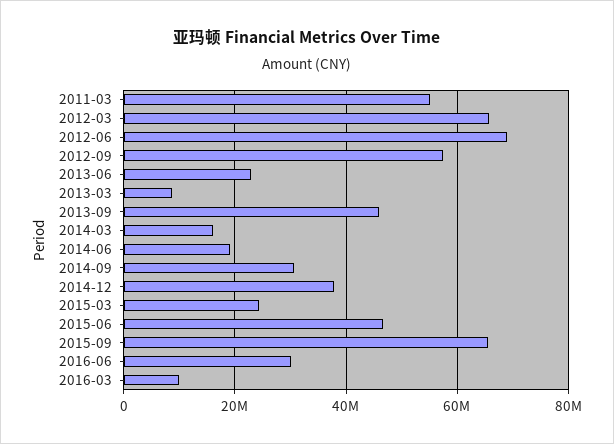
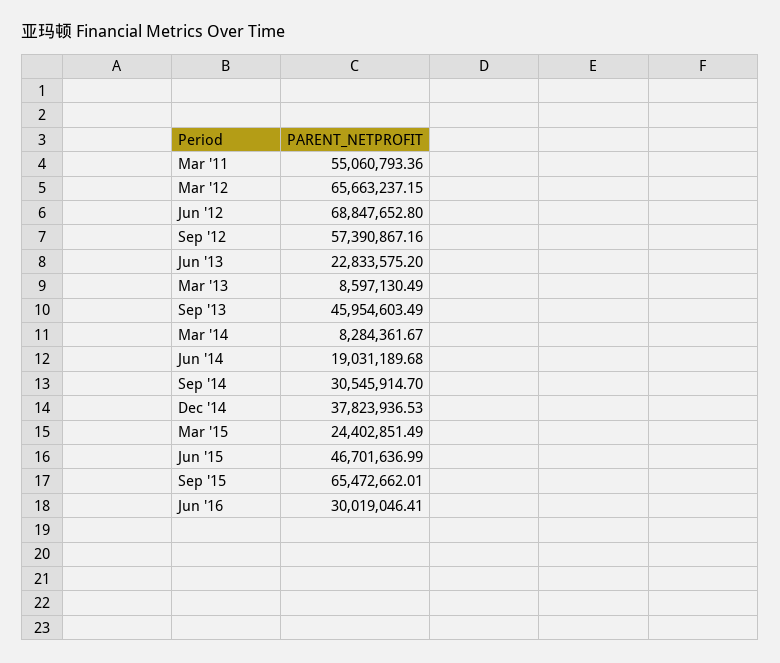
  {
    "2011-03": 55060793.36,
    "2012-03": 65663237.15,
    "2012-06": 68847652.8,
    "2012-09": 57390867.16,
    "2013-06": 22833575.2,
    "2013-03": 8597130.49,
    "2013-09": 45954603.49,
-   "2014-03": 16000000,
+   "2014-03": 8284361.67,
    "2014-06": 19031189.68,
    "2014-09": 30545914.7,
    "2014-12": 37823936.53,
    "2015-03": 24402851.49,
    "2015-06": 46701636.99,
    "2015-09": 65472662.01,
-   "2016-06": 30019046.41,
+   "2016-06": 30019046.41
-   "2016-03": 10000000
  }

